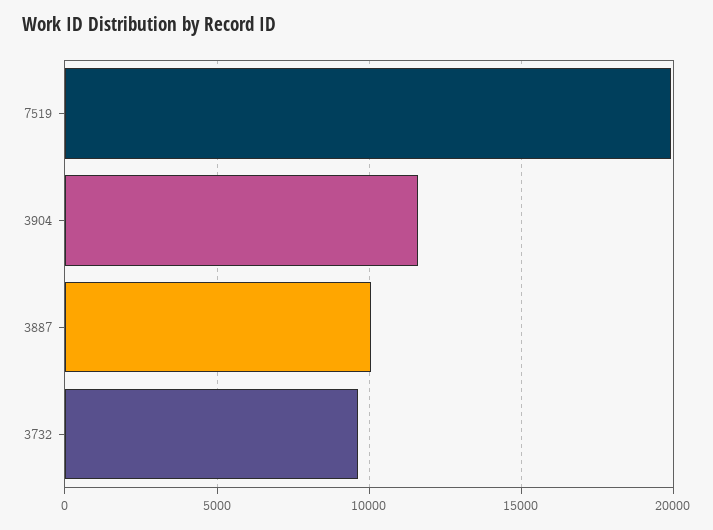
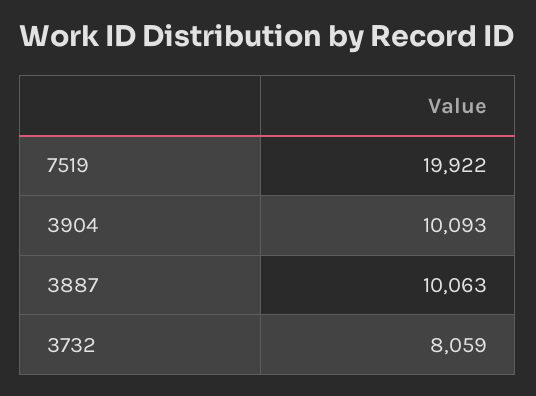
  {
    "7519": 19922,
-   "3904": 11500,
+   "3904": 10093,
    "3887": 10063,
-   "3732": 9500
+   "3732": 8059
  }

